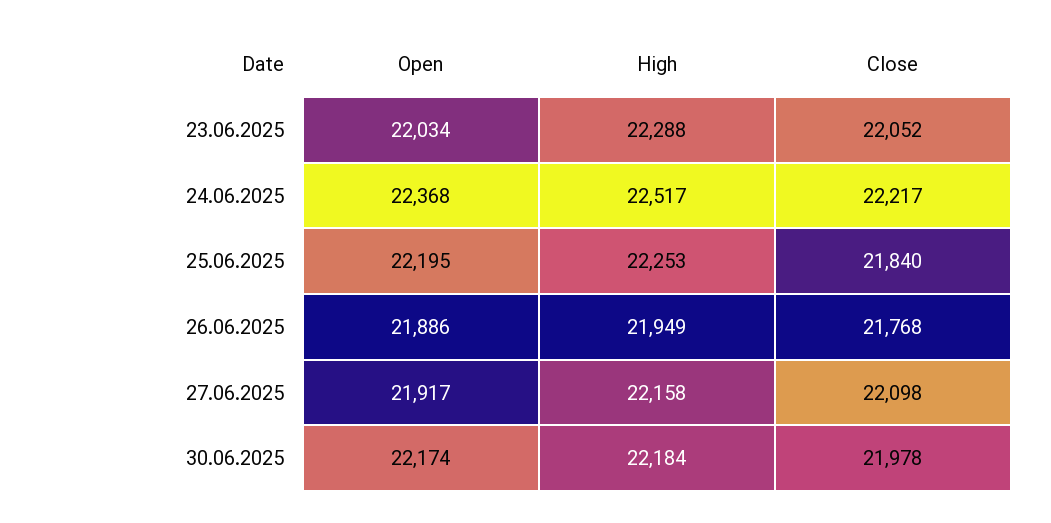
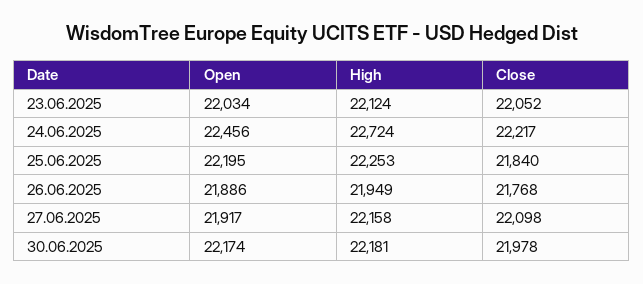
  {
    "Open": {
      "23.06.2025": 22034,
-     "24.06.2025": 22368,
+     "24.06.2025": 22456,
      "25.06.2025": 22195,
      "26.06.2025": 21886,
      "27.06.2025": 21917,
      "30.06.2025": 22174
    },
    "High": {
-     "23.06.2025": 22288,
+     "23.06.2025": 22124,
-     "24.06.2025": 22517,
+     "24.06.2025": 22724,
      "25.06.2025": 22253,
      "26.06.2025": 21949,
      "27.06.2025": 22158,
-     "30.06.2025": 22184
+     "30.06.2025": 22181
    },
    "Close": {
      "23.06.2025": 22052,
      "24.06.2025": 22217,
      "25.06.2025": 21840,
      "26.06.2025": 21768,
      "27.06.2025": 22098,
      "30.06.2025": 21978
    }
  }

